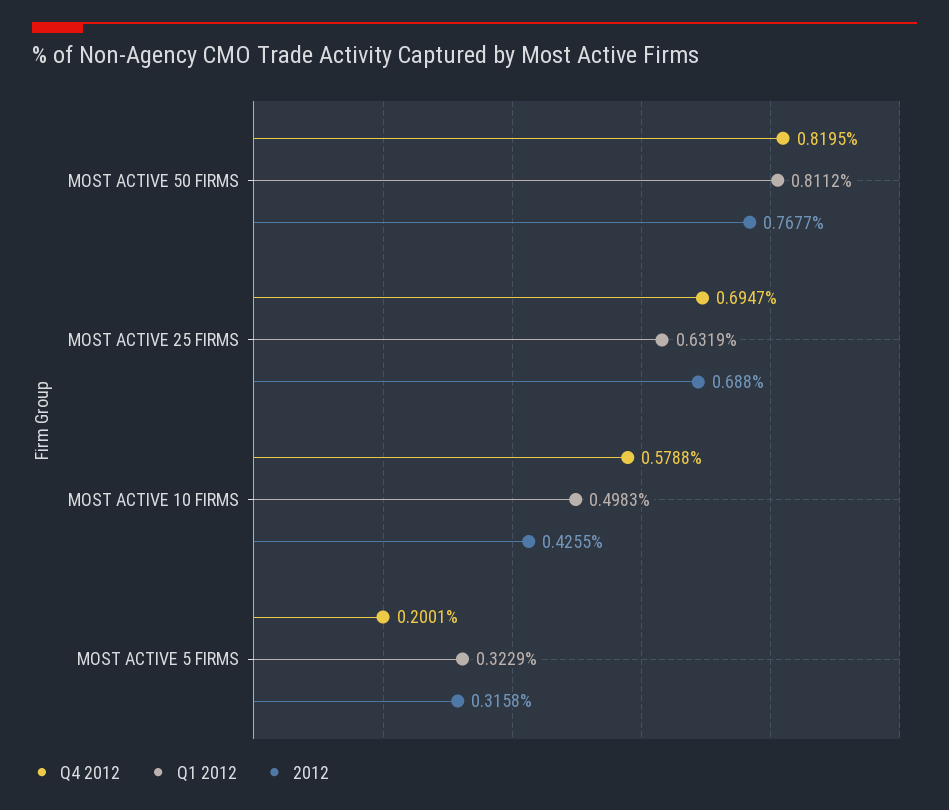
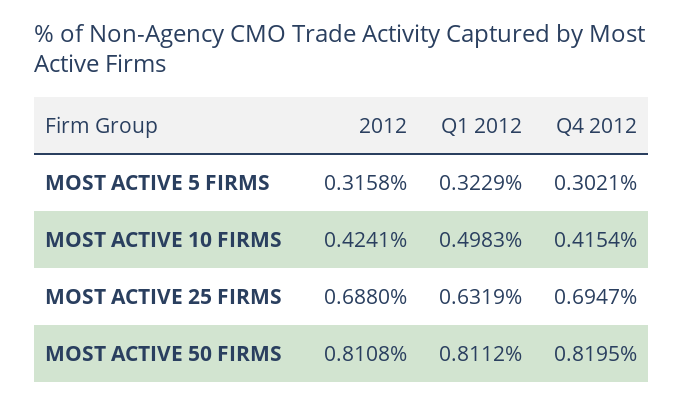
  {
    "Q4 2012": {
      "MOST ACTIVE 50 FIRMS": 0.8195,
      "MOST ACTIVE 25 FIRMS": 0.6947,
-     "MOST ACTIVE 10 FIRMS": 0.5788,
+     "MOST ACTIVE 10 FIRMS": 0.4154,
-     "MOST ACTIVE 5 FIRMS": 0.2001
+     "MOST ACTIVE 5 FIRMS": 0.3021
    },
    "Q1 2012": {
      "MOST ACTIVE 50 FIRMS": 0.8112,
      "MOST ACTIVE 25 FIRMS": 0.6319,
      "MOST ACTIVE 10 FIRMS": 0.4983,
      "MOST ACTIVE 5 FIRMS": 0.3229
    },
    "2012": {
-     "MOST ACTIVE 50 FIRMS": 0.7677,
+     "MOST ACTIVE 50 FIRMS": 0.8108,
      "MOST ACTIVE 25 FIRMS": 0.688,
-     "MOST ACTIVE 10 FIRMS": 0.4255,
+     "MOST ACTIVE 10 FIRMS": 0.4241,
      "MOST ACTIVE 5 FIRMS": 0.3158
    }
  }

